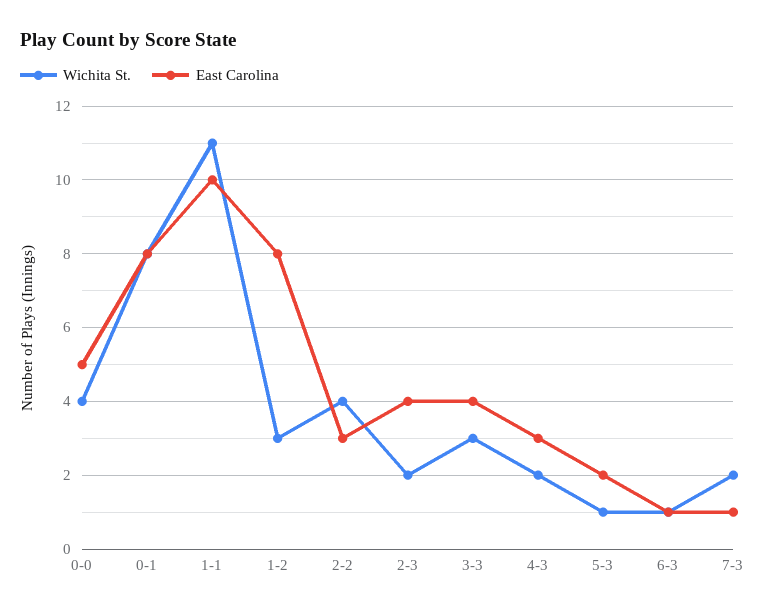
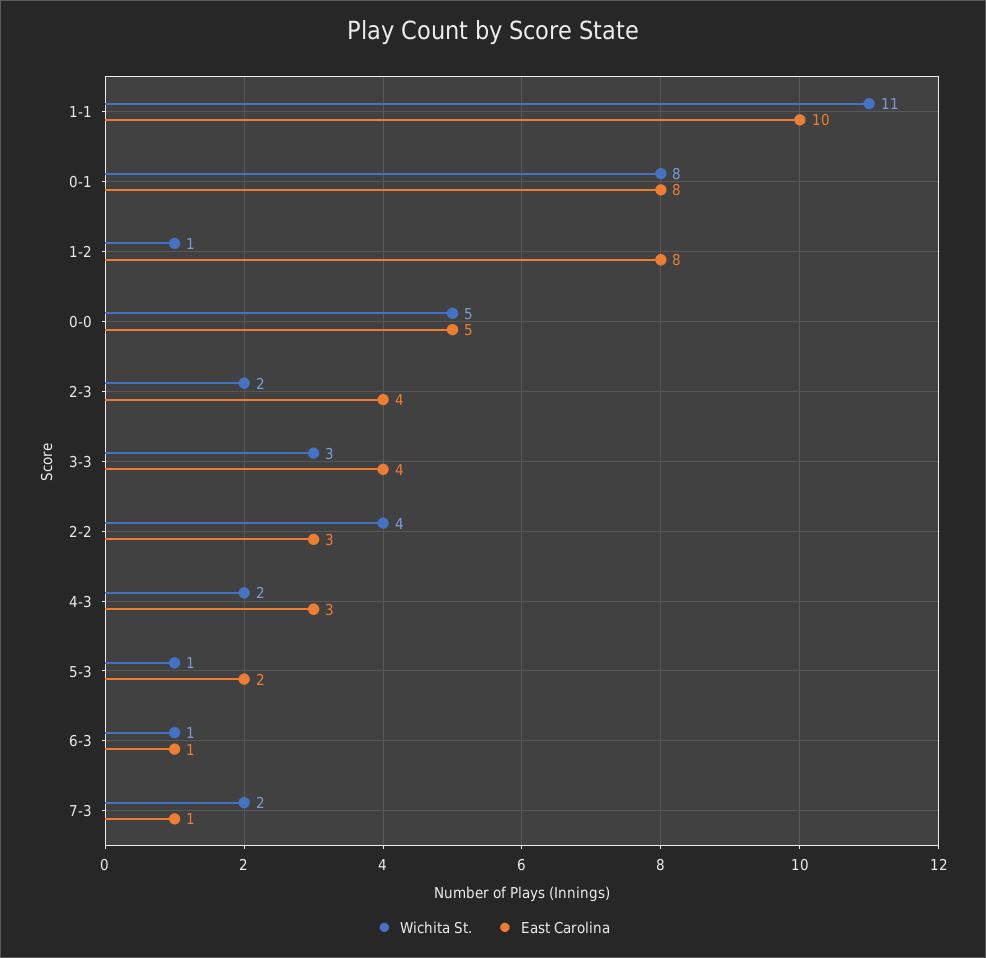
  {
    "Wichita St.": {
-     "0-0": 4,
+     "0-0": 5,
      "0-1": 8,
      "1-1": 11,
-     "1-2": 3,
+     "1-2": 1,
      "2-2": 4,
      "2-3": 2,
      "3-3": 3,
      "4-3": 2,
      "5-3": 1,
      "6-3": 1,
      "7-3": 2
    },
    "East Carolina": {
      "0-0": 5,
      "0-1": 8,
      "1-1": 10,
      "1-2": 8,
      "2-2": 3,
      "2-3": 4,
      "3-3": 4,
      "4-3": 3,
      "5-3": 2,
      "6-3": 1,
      "7-3": 1
    }
  }

